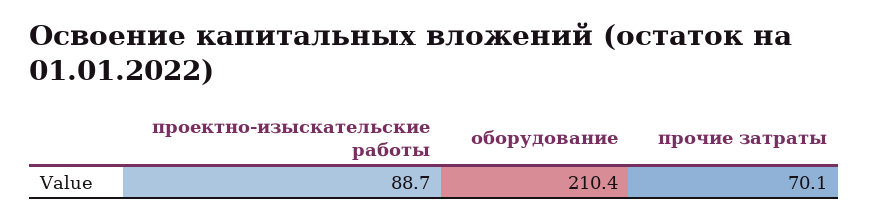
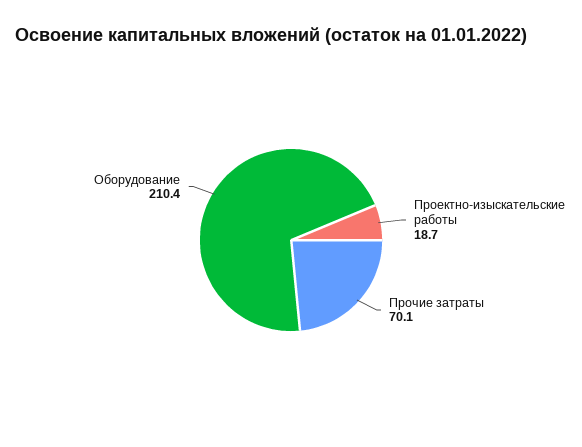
  {
-   "проектно-изыскательские работы": 88.7,
+   "проектно-изыскательские работы": 18.7,
    "оборудование": 210.4,
    "прочие затраты": 70.1
  }

